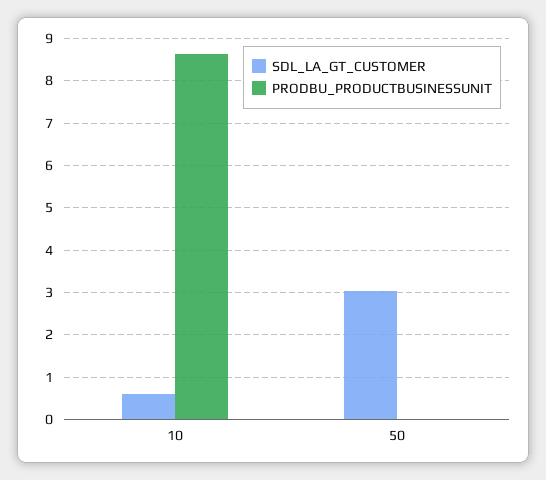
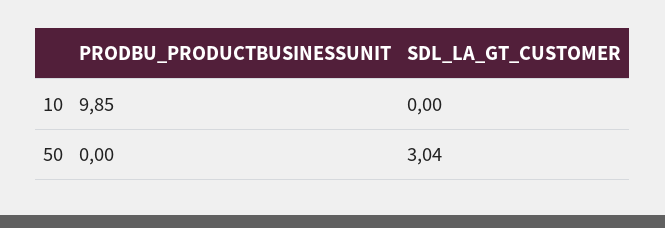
  {
    "SDL_LA_GT_CUSTOMER": {
-     "10": 0.6,
+     "10": 0,
      "50": 3.04
    },
    "PRODBU_PRODUCTBUSINESSUNIT": {
-     "10": 8.6,
+     "10": 9.85,
      "50": 0
    }
  }

